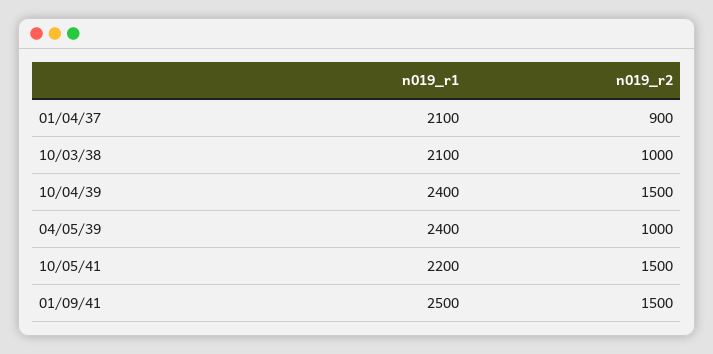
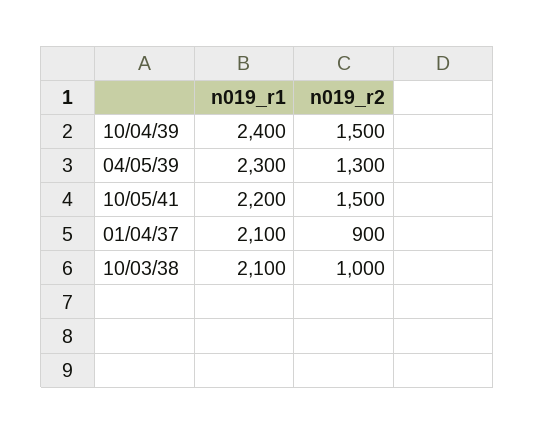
  {
    "n019_r1": {
      "01/04/37": 2100,
      "10/03/38": 2100,
      "10/04/39": 2400,
-     "04/05/39": 2400,
+     "04/05/39": 2300,
-     "10/05/41": 2200,
+     "10/05/41": 2200
-     "01/09/41": 2500
    },
    "n019_r2": {
      "01/04/37": 900,
      "10/03/38": 1000,
      "10/04/39": 1500,
-     "04/05/39": 1000,
+     "04/05/39": 1300,
-     "10/05/41": 1500,
+     "10/05/41": 1500
-     "01/09/41": 1500
    }
  }

